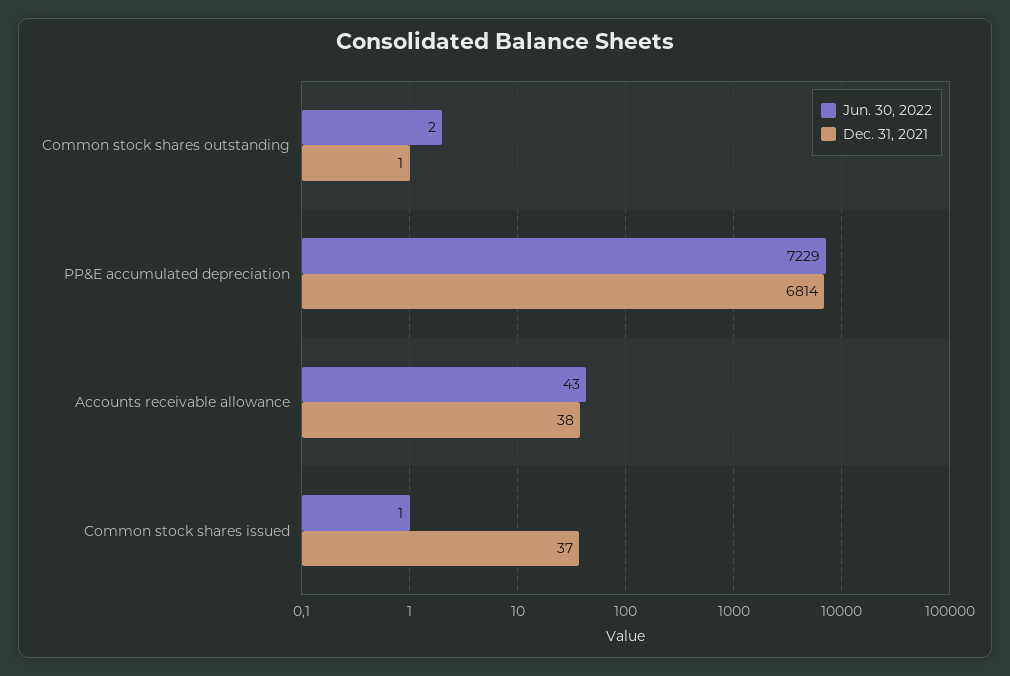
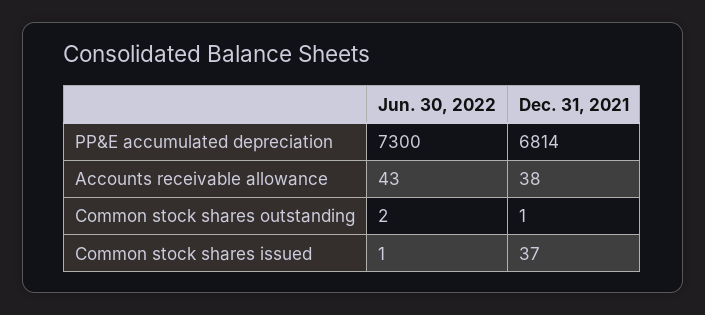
  {
    "Jun. 30, 2022": {
      "Common stock shares outstanding": 2,
-     "PP&E accumulated depreciation": 7229,
+     "PP&E accumulated depreciation": 7300,
      "Accounts receivable allowance": 43,
      "Common stock shares issued": 1
    },
    "Dec. 31, 2021": {
      "Common stock shares outstanding": 1,
      "PP&E accumulated depreciation": 6814,
      "Accounts receivable allowance": 38,
      "Common stock shares issued": 37
    }
  }

